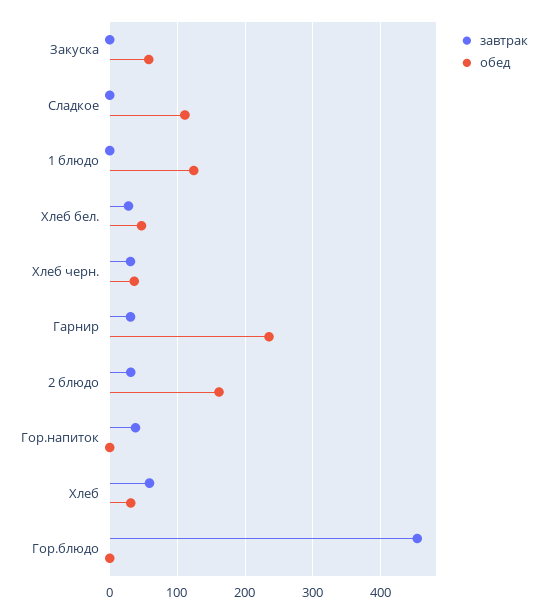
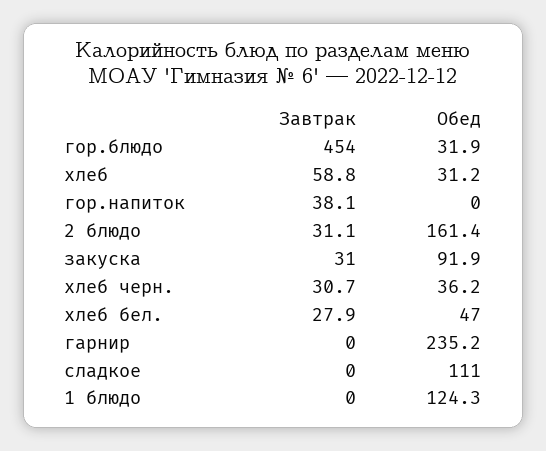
  {
    "завтрак": {
-     "Закуска": 0,
+     "Закуска": 31,
      "Сладкое": 0,
      "1 блюдо": 0,
      "Хлеб бел.": 27.9,
      "Хлеб черн.": 30.7,
-     "Гарнир": 30,
+     "Гарнир": 0,
      "2 блюдо": 31.1,
      "Гор.напиток": 38.1,
      "Хлеб": 58.8,
      "Гор.блюдо": 454
    },
    "обед": {
-     "Закуска": 60,
+     "Закуска": 91.9,
      "Сладкое": 111,
      "1 блюдо": 124.3,
      "Хлеб бел.": 47,
      "Хлеб черн.": 36.2,
      "Гарнир": 235.2,
      "2 блюдо": 161.4,
      "Гор.напиток": 0,
      "Хлеб": 31.2,
-     "Гор.блюдо": 0
+     "Гор.блюдо": 31.9
    }
  }

